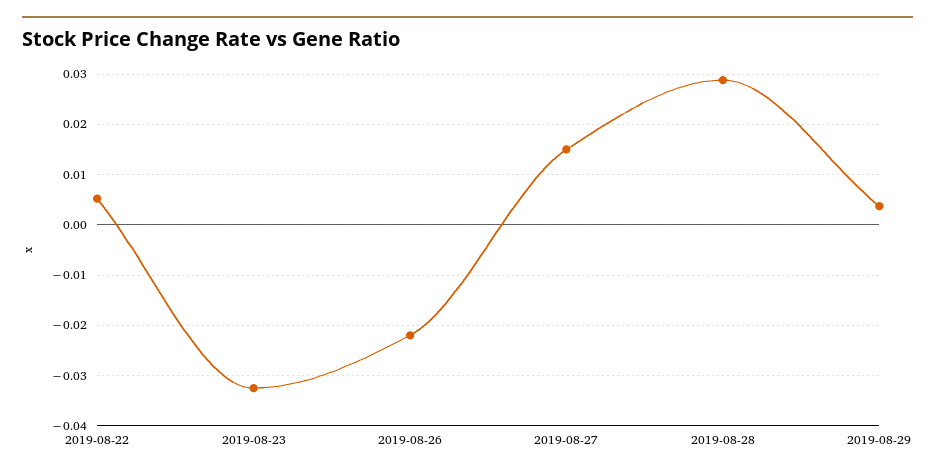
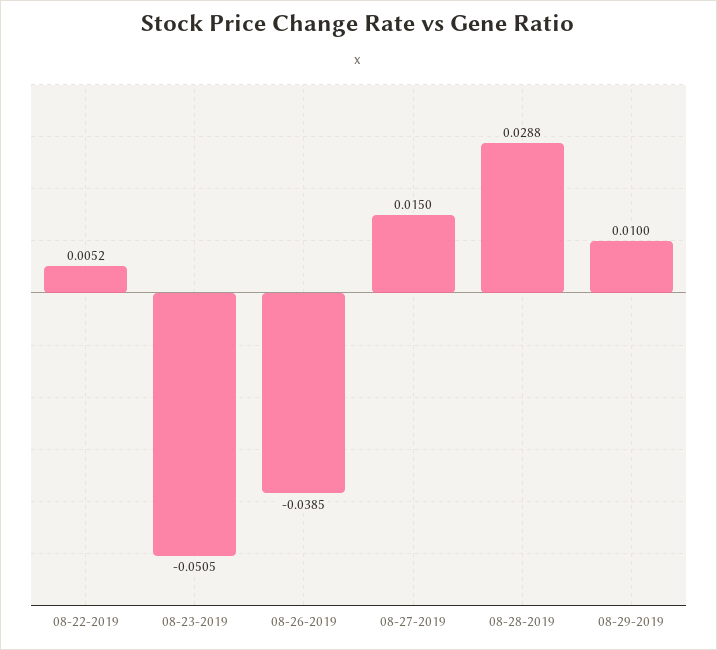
  {
    "2019-08-22": 0.0052,
-   "2019-08-23": -0.032,
+   "2019-08-23": -0.0505,
-   "2019-08-26": -0.022,
+   "2019-08-26": -0.0385,
    "2019-08-27": 0.015,
    "2019-08-28": 0.0288,
-   "2019-08-29": 0.004
+   "2019-08-29": 0.01
  }

